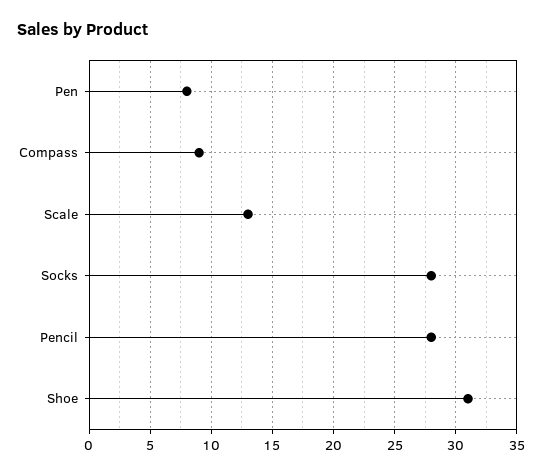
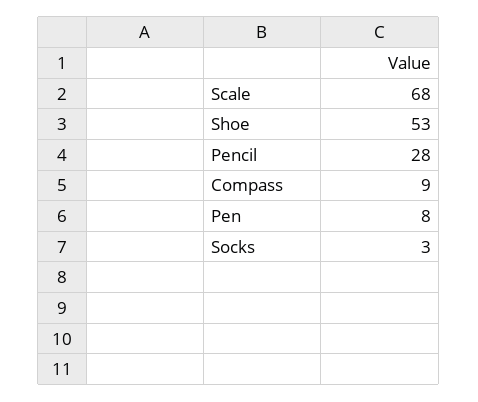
  {
    "Pen": 8,
    "Compass": 9,
-   "Scale": 13,
+   "Scale": 68,
-   "Socks": 28,
+   "Socks": 3,
    "Pencil": 28,
-   "Shoe": 31
+   "Shoe": 53
  }

